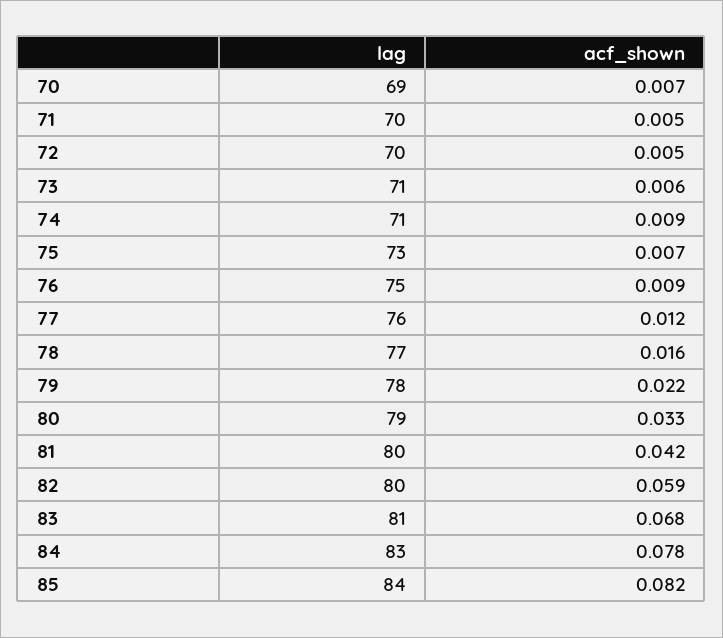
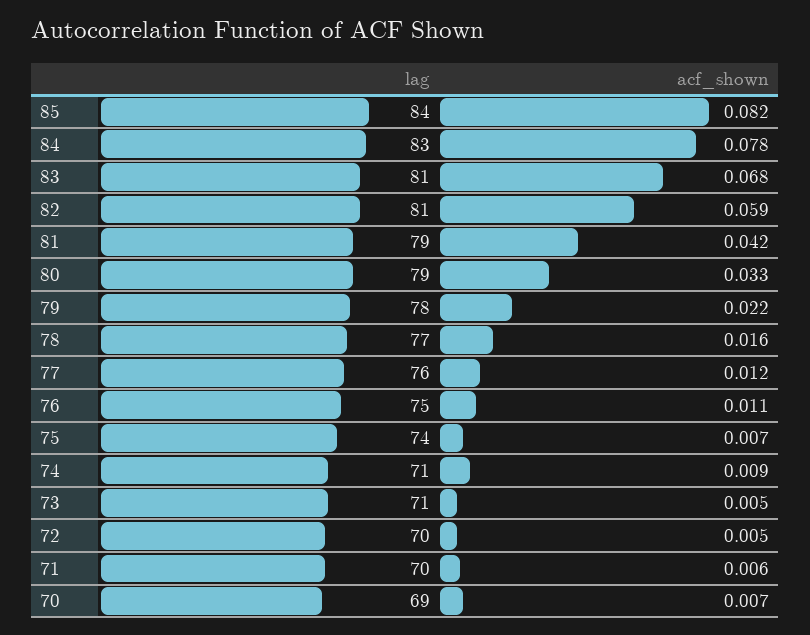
  {
    "lag": {
      "70": 69,
      "71": 70,
      "72": 70,
      "73": 71,
      "74": 71,
-     "75": 73,
+     "75": 74,
      "76": 75,
      "77": 76,
      "78": 77,
      "79": 78,
      "80": 79,
-     "81": 80,
+     "81": 79,
-     "82": 80,
+     "82": 81,
      "83": 81,
      "84": 83,
      "85": 84
    },
    "acf_shown": {
      "70": 0.007,
-     "71": 0.005,
+     "71": 0.006,
      "72": 0.005,
-     "73": 0.006,
+     "73": 0.005,
      "74": 0.009,
      "75": 0.007,
-     "76": 0.009,
+     "76": 0.011,
      "77": 0.012,
      "78": 0.016,
      "79": 0.022,
      "80": 0.033,
      "81": 0.042,
      "82": 0.059,
      "83": 0.068,
      "84": 0.078,
      "85": 0.082
    }
  }

